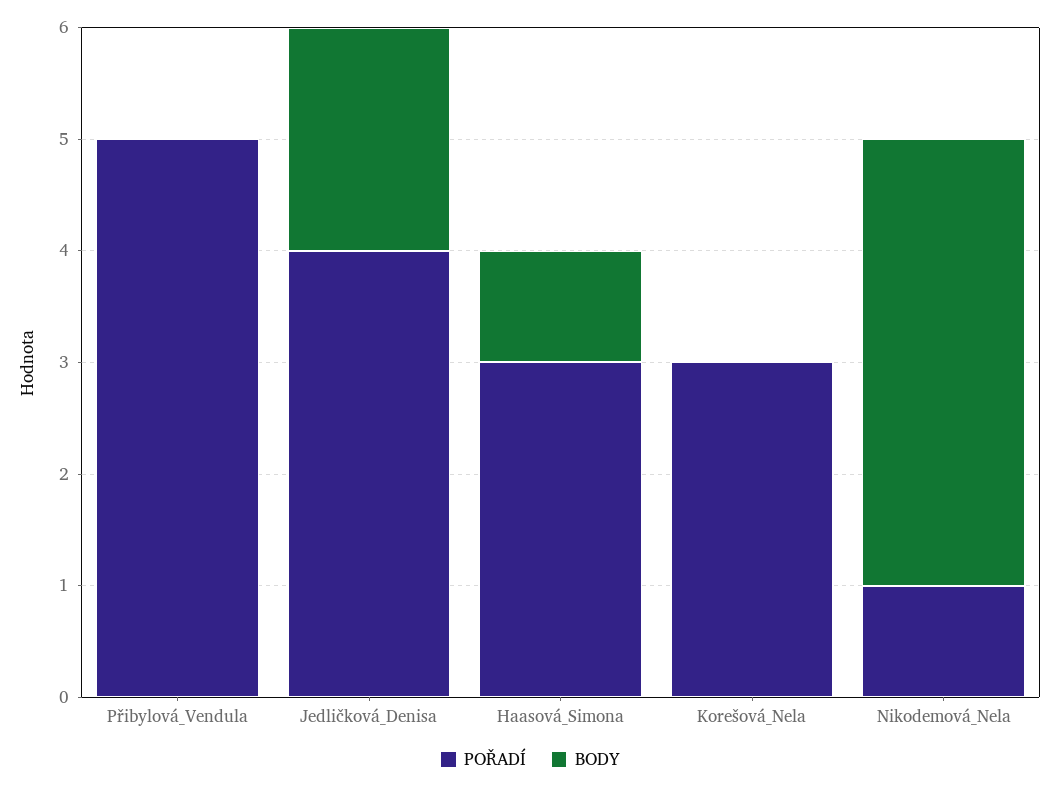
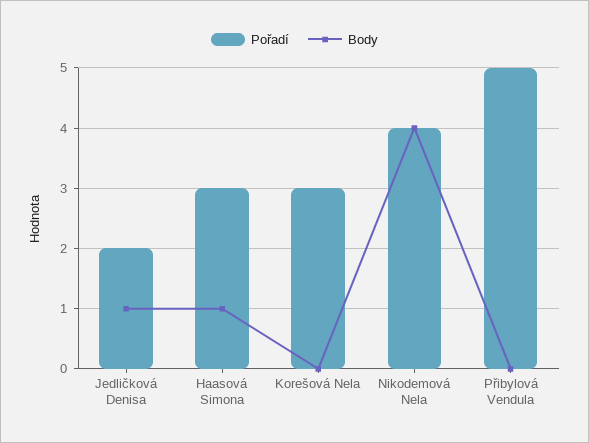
  {
    "POŘADÍ": {
      "Přibylová_Vendula": 5,
-     "Jedličková_Denisa": 4,
+     "Jedličková_Denisa": 2,
      "Haasová_Simona": 3,
      "Korešová_Nela": 3,
-     "Nikodemová_Nela": 1
+     "Nikodemová_Nela": 4
    },
    "BODY": {
      "Přibylová_Vendula": 0,
-     "Jedličková_Denisa": 2,
+     "Jedličková_Denisa": 1,
      "Haasová_Simona": 1,
      "Korešová_Nela": 0,
      "Nikodemová_Nela": 4
    }
  }

